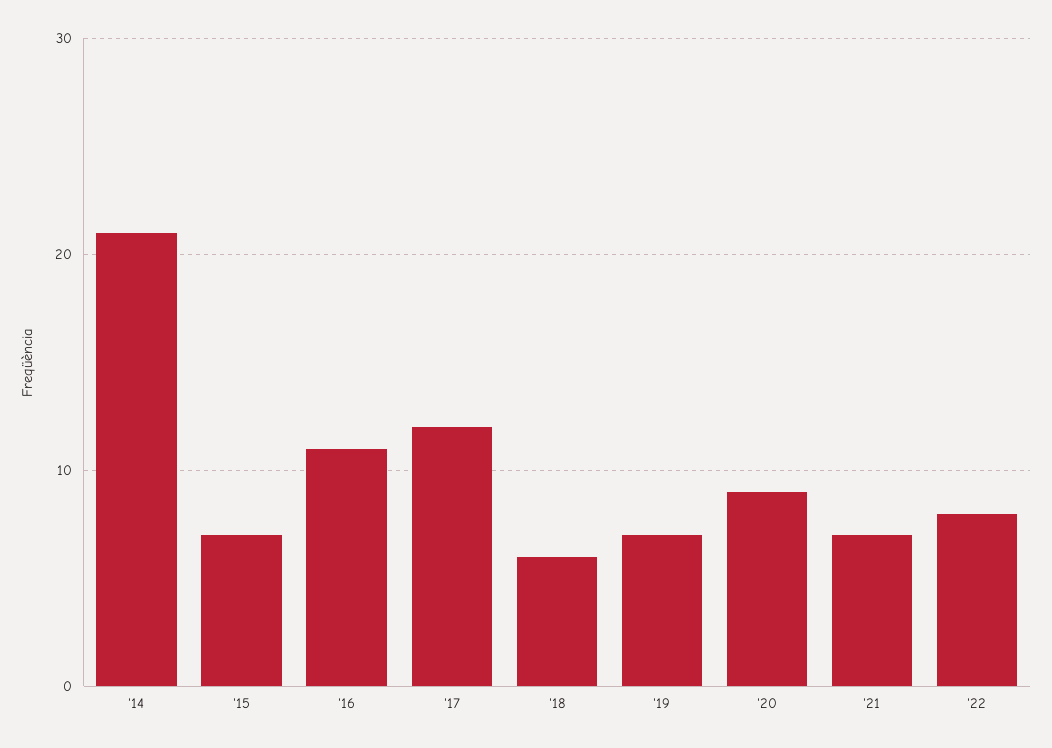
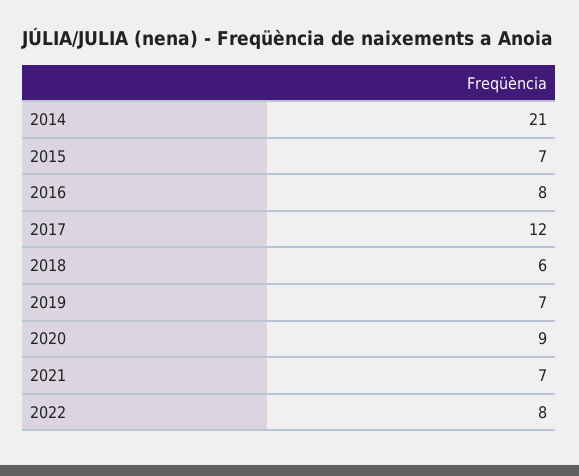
  {
    "'14": 21,
    "'15": 7,
-   "'16": 11,
+   "'16": 8,
    "'17": 12,
    "'18": 6,
    "'19": 7,
    "'20": 9,
    "'21": 7,
    "'22": 8
  }

